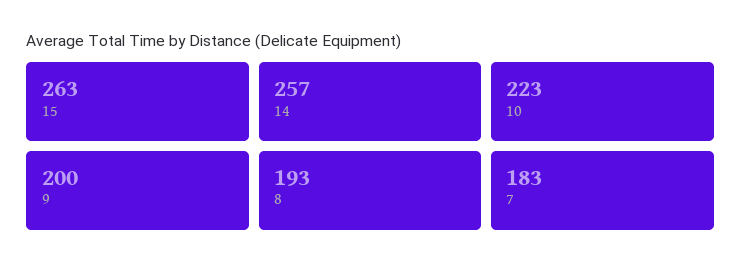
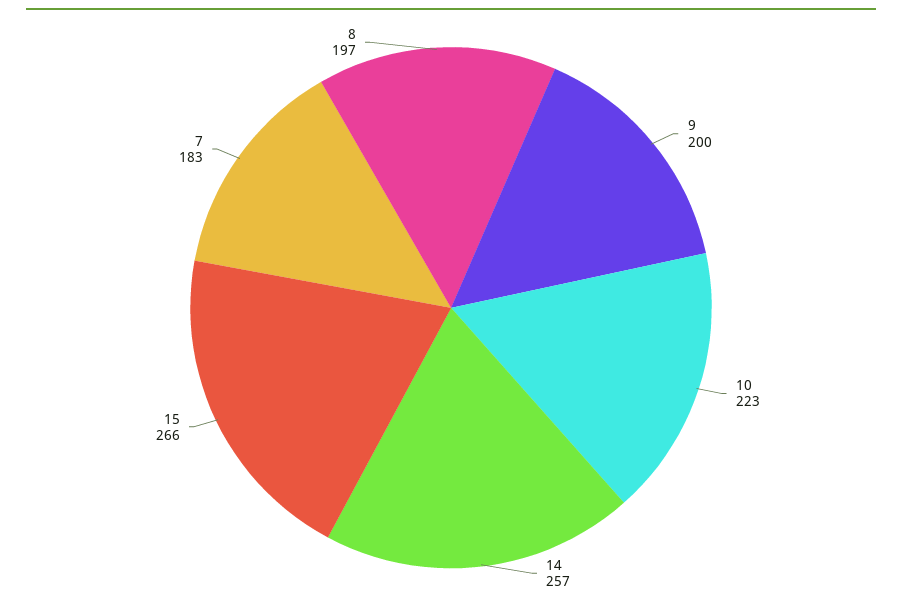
  {
-   "15": 263,
+   "15": 266,
    "14": 257,
    "10": 223,
    "9": 200,
-   "8": 193,
+   "8": 197,
    "7": 183
  }

